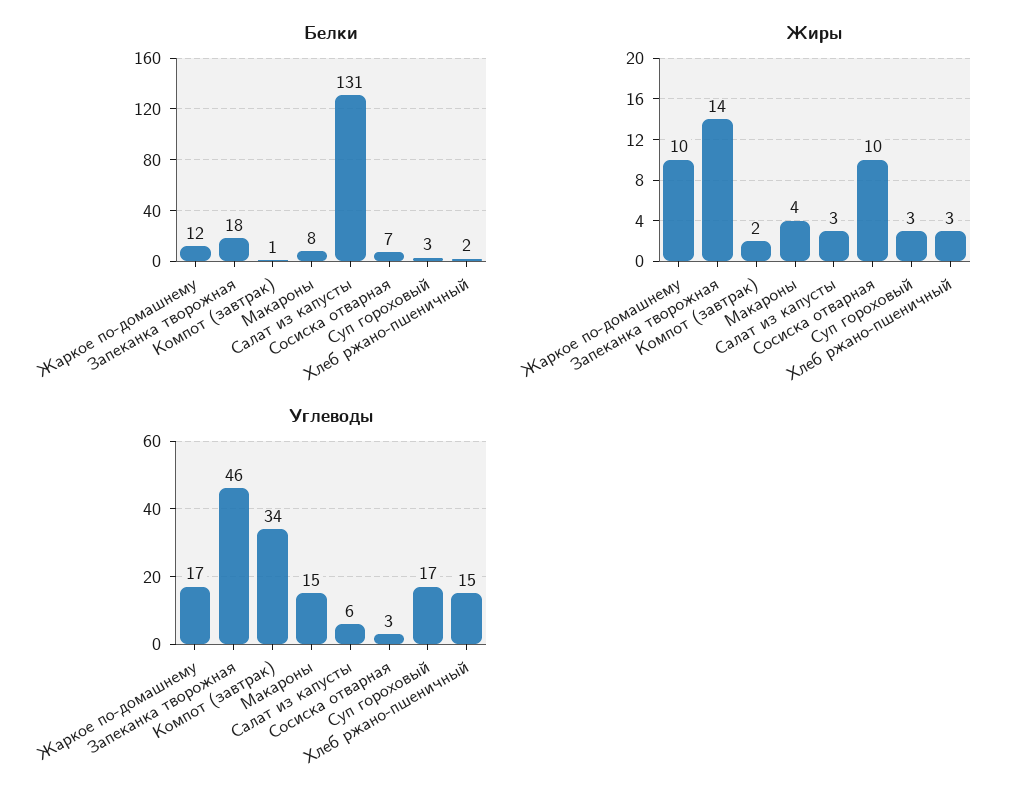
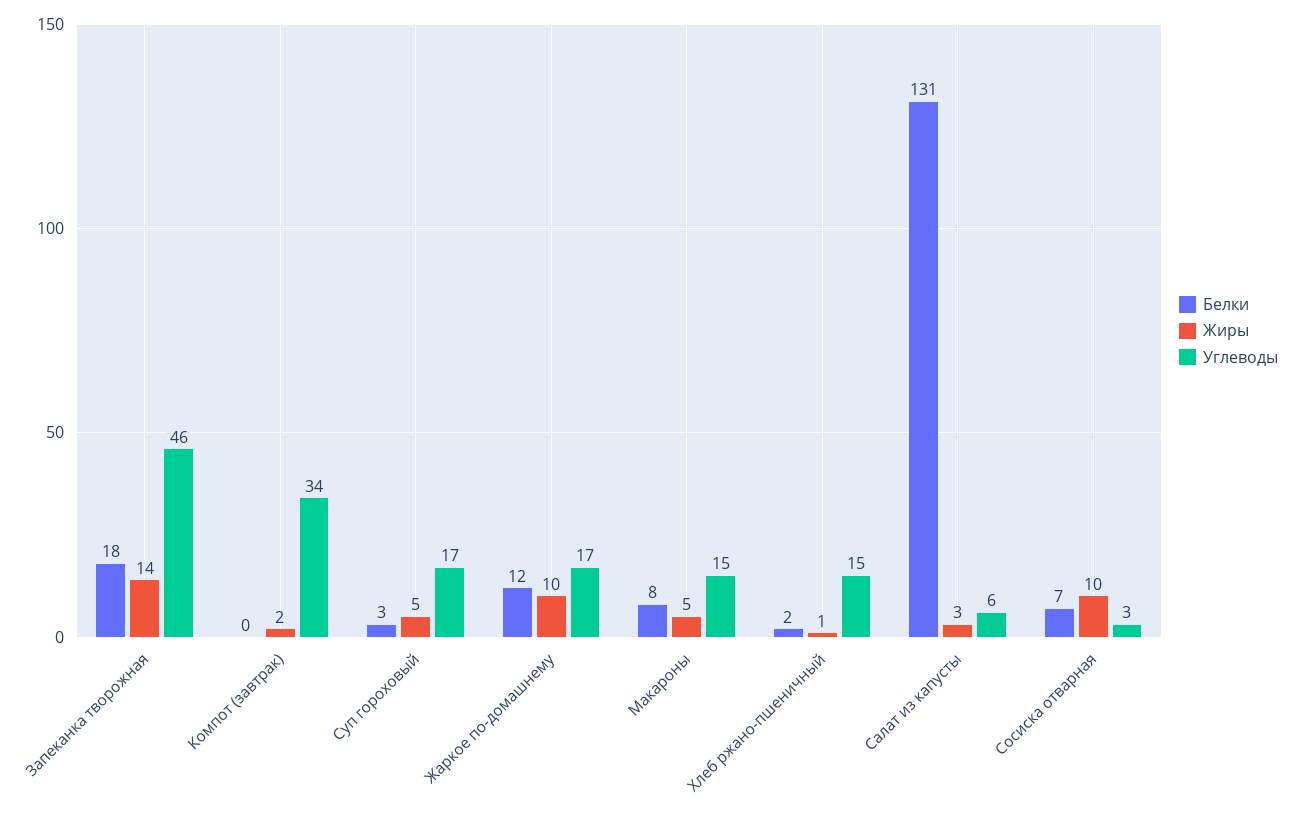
  {
    "Белки": {
      "Жаркое по-домашнему": 12,
      "Запеканка творожная": 18,
-     "Компот (завтрак)": 1,
+     "Компот (завтрак)": 0,
      "Макароны": 8,
      "Салат из капусты": 131,
      "Сосиска отварная": 7,
      "Суп гороховый": 3,
      "Хлеб ржано-пшеничный": 2
    },
    "Жиры": {
      "Жаркое по-домашнему": 10,
      "Запеканка творожная": 14,
      "Компот (завтрак)": 2,
-     "Макароны": 4,
+     "Макароны": 5,
      "Салат из капусты": 3,
      "Сосиска отварная": 10,
-     "Суп гороховый": 3,
+     "Суп гороховый": 5,
-     "Хлеб ржано-пшеничный": 3
+     "Хлеб ржано-пшеничный": 1
    },
    "Углеводы": {
      "Жаркое по-домашнему": 17,
      "Запеканка творожная": 46,
      "Компот (завтрак)": 34,
      "Макароны": 15,
      "Салат из капусты": 6,
      "Сосиска отварная": 3,
      "Суп гороховый": 17,
      "Хлеб ржано-пшеничный": 15
    }
  }

